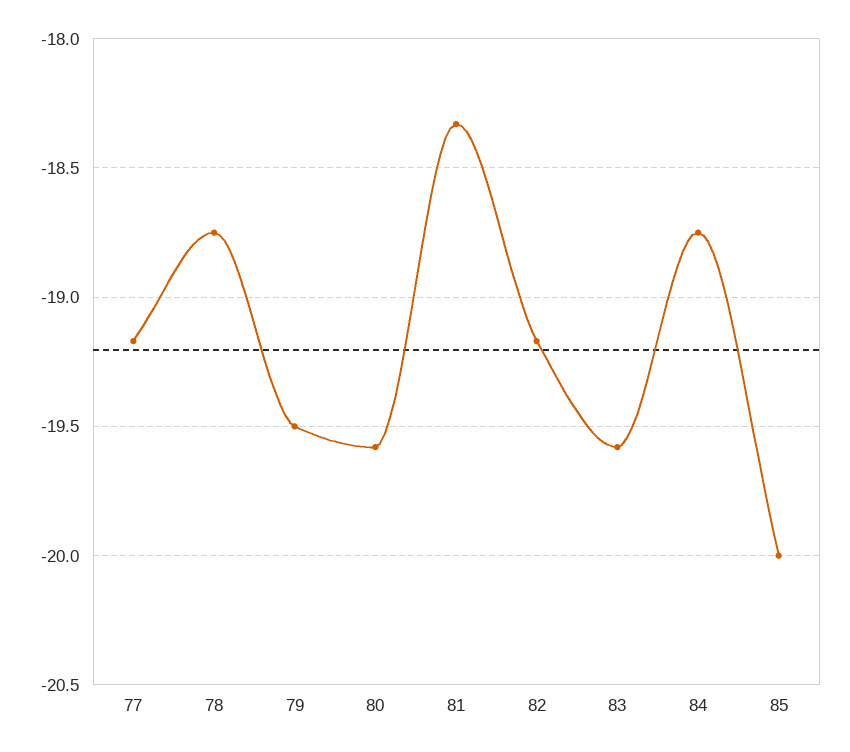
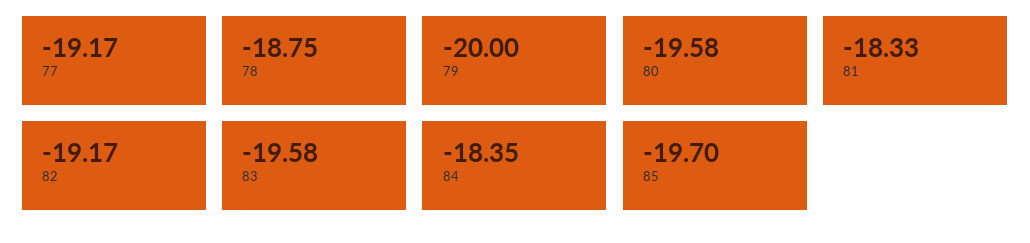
  {
    "77": -19.17,
    "78": -18.75,
-   "79": -19.5,
+   "79": -20,
    "80": -19.58,
    "81": -18.33,
    "82": -19.17,
    "83": -19.58,
-   "84": -18.75,
+   "84": -18.35,
-   "85": -20
+   "85": -19.7
  }

